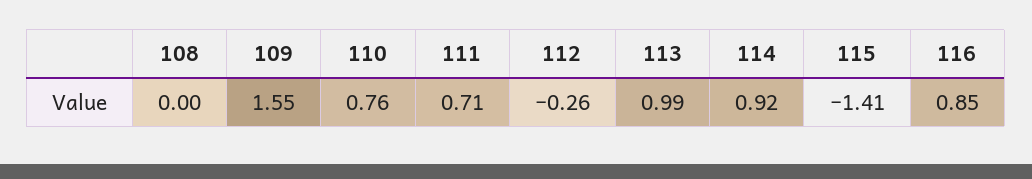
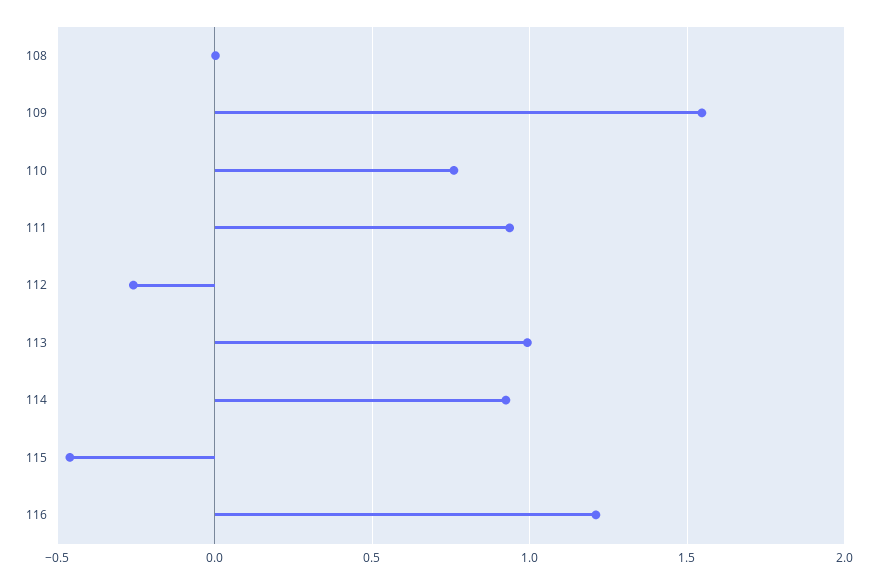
  {
    "108": 0,
    "109": 1.55,
    "110": 0.76,
-   "111": 0.71,
+   "111": 0.95,
    "112": -0.26,
    "113": 0.99,
    "114": 0.92,
-   "115": -1.41,
+   "115": -0.45,
-   "116": 0.85
+   "116": 1.2
  }

